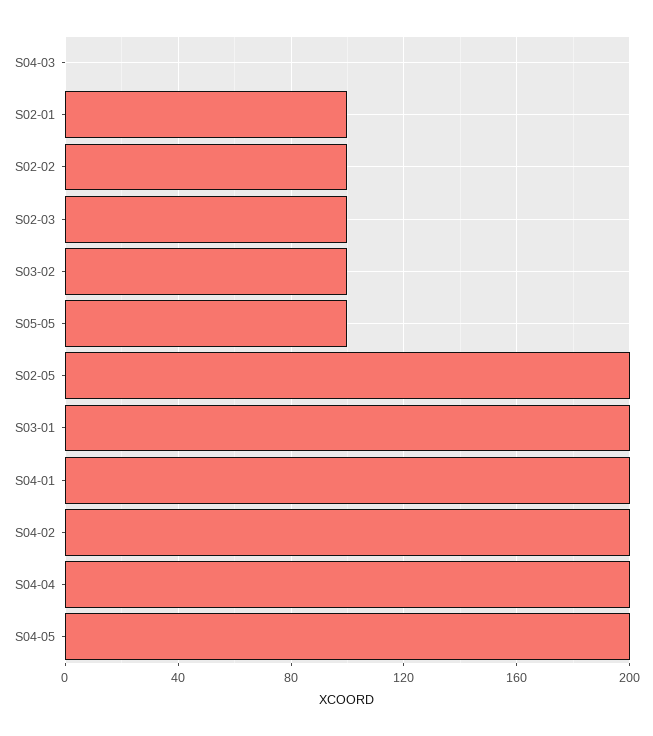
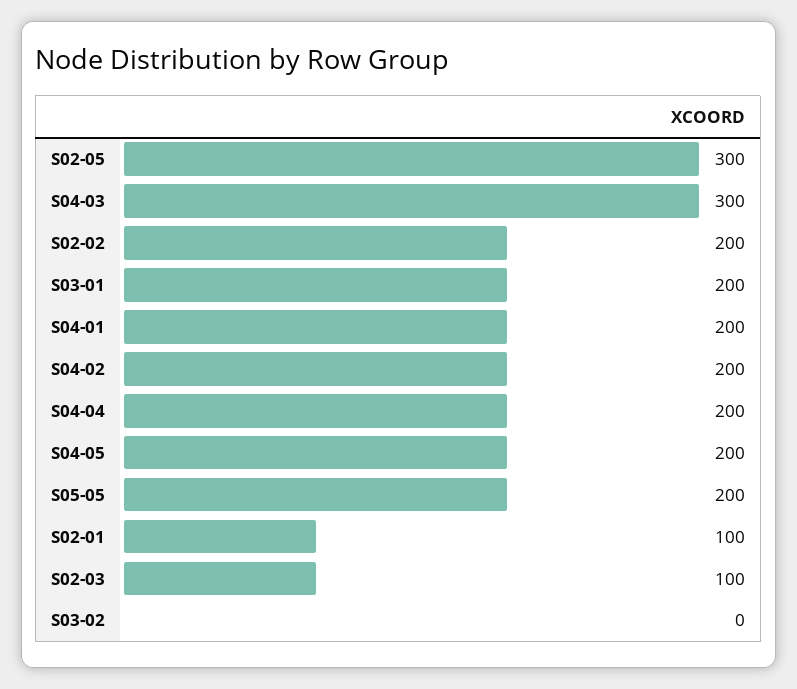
  {
-   "S04-03": 0,
+   "S04-03": 300,
    "S02-01": 100,
-   "S02-02": 100,
+   "S02-02": 200,
    "S02-03": 100,
-   "S03-02": 100,
+   "S03-02": 0,
-   "S05-05": 100,
+   "S05-05": 200,
-   "S02-05": 200,
+   "S02-05": 300,
    "S03-01": 200,
    "S04-01": 200,
    "S04-02": 200,
    "S04-04": 200,
    "S04-05": 200
  }

